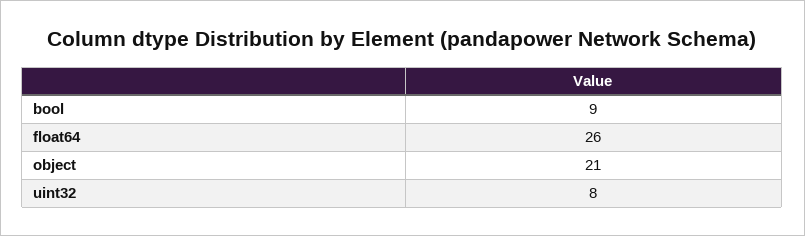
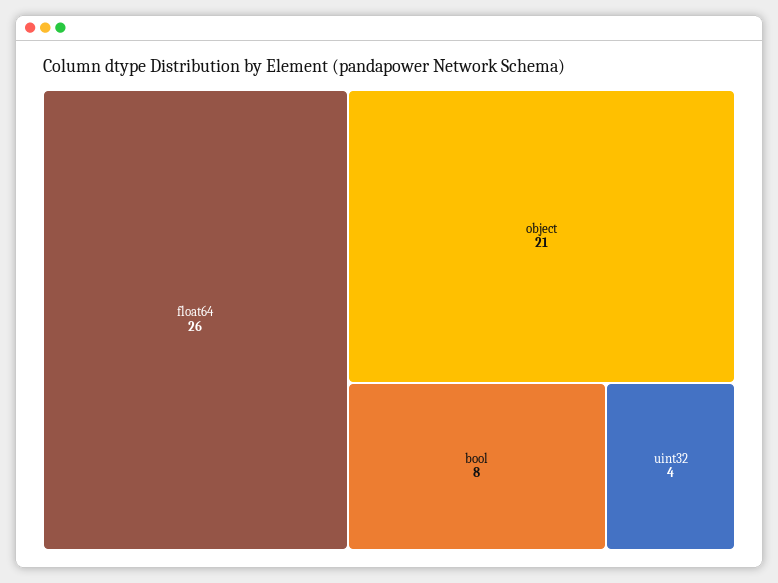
  {
-   "bool": 9,
+   "bool": 8,
    "float64": 26,
    "object": 21,
-   "uint32": 8
+   "uint32": 4
  }

